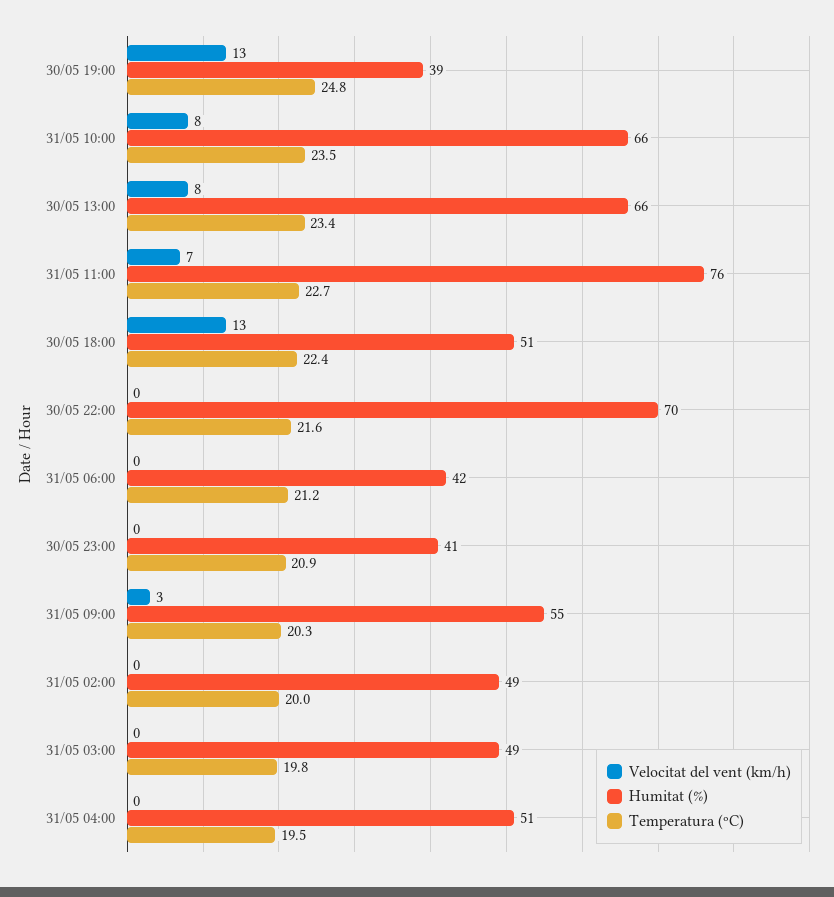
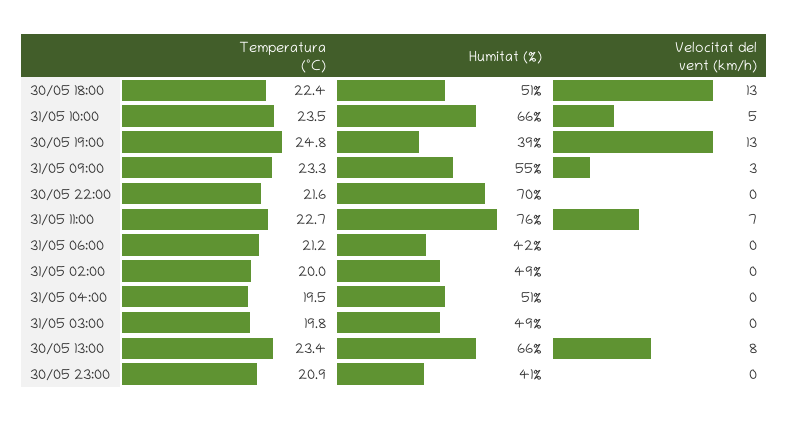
  {
    "Velocitat del vent (km/h)": {
      "30/05 19:00": 13,
-     "31/05 10:00": 8,
+     "31/05 10:00": 5,
      "30/05 13:00": 8,
      "31/05 11:00": 7,
      "30/05 18:00": 13,
      "30/05 22:00": 0,
      "31/05 06:00": 0,
      "30/05 23:00": 0,
      "31/05 09:00": 3,
      "31/05 02:00": 0,
      "31/05 03:00": 0,
      "31/05 04:00": 0
    },
    "Humitat (%)": {
      "30/05 19:00": 39,
      "31/05 10:00": 66,
      "30/05 13:00": 66,
      "31/05 11:00": 76,
      "30/05 18:00": 51,
      "30/05 22:00": 70,
      "31/05 06:00": 42,
      "30/05 23:00": 41,
      "31/05 09:00": 55,
      "31/05 02:00": 49,
      "31/05 03:00": 49,
      "31/05 04:00": 51
    },
    "Temperatura (ºC)": {
      "30/05 19:00": 24.8,
      "31/05 10:00": 23.5,
      "30/05 13:00": 23.4,
      "31/05 11:00": 22.7,
      "30/05 18:00": 22.4,
      "30/05 22:00": 21.6,
      "31/05 06:00": 21.2,
      "30/05 23:00": 20.9,
-     "31/05 09:00": 20.3,
+     "31/05 09:00": 23.3,
      "31/05 02:00": 20,
      "31/05 03:00": 19.8,
      "31/05 04:00": 19.5
    }
  }

